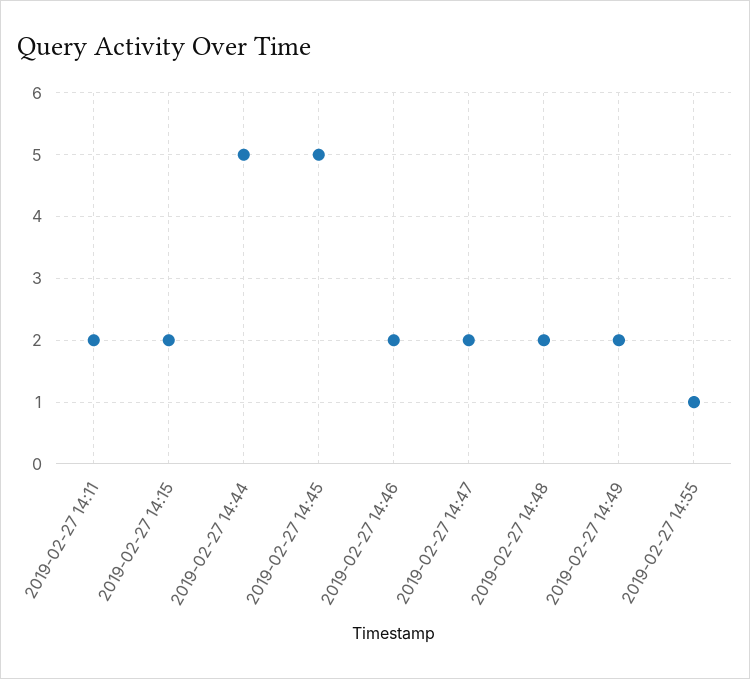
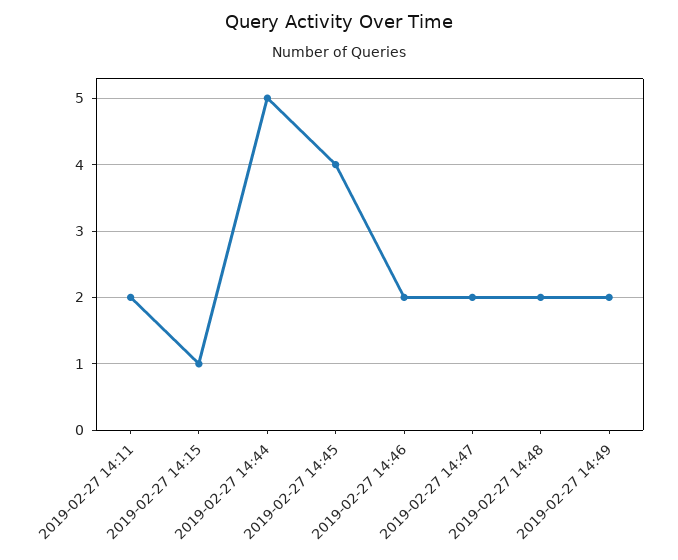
  {
    "2019-02-27 14:11": 2,
-   "2019-02-27 14:15": 2,
+   "2019-02-27 14:15": 1,
    "2019-02-27 14:44": 5,
-   "2019-02-27 14:45": 5,
+   "2019-02-27 14:45": 4,
    "2019-02-27 14:46": 2,
    "2019-02-27 14:47": 2,
    "2019-02-27 14:48": 2,
-   "2019-02-27 14:49": 2,
+   "2019-02-27 14:49": 2
-   "2019-02-27 14:55": 1
  }

